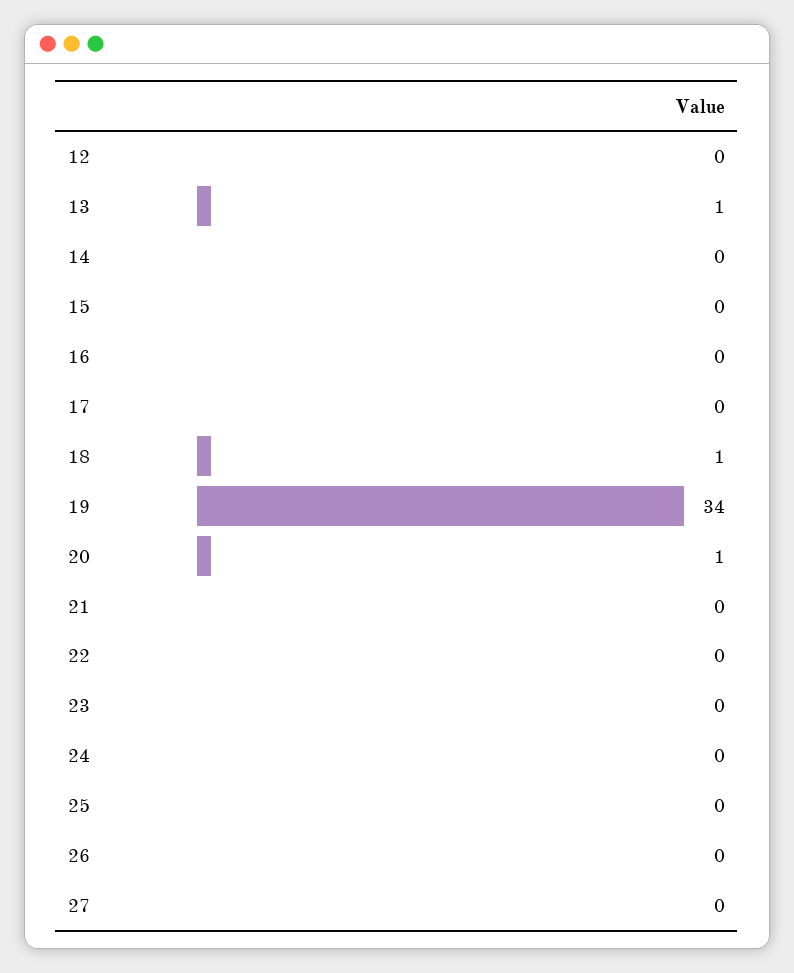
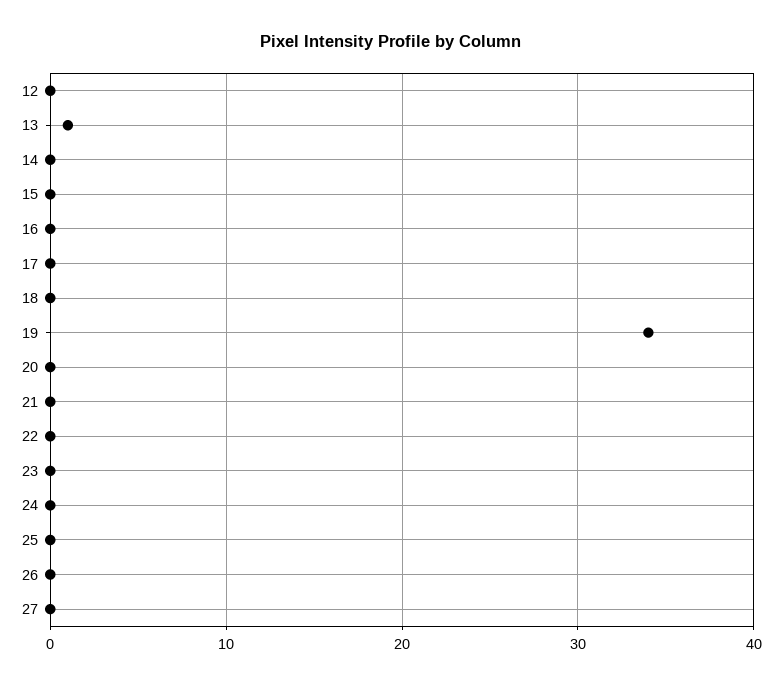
  {
    "12": 0,
    "13": 1,
    "14": 0,
    "15": 0,
    "16": 0,
    "17": 0,
-   "18": 1,
+   "18": 0,
    "19": 34,
-   "20": 1,
+   "20": 0,
    "21": 0,
    "22": 0,
    "23": 0,
    "24": 0,
    "25": 0,
    "26": 0,
    "27": 0
  }

